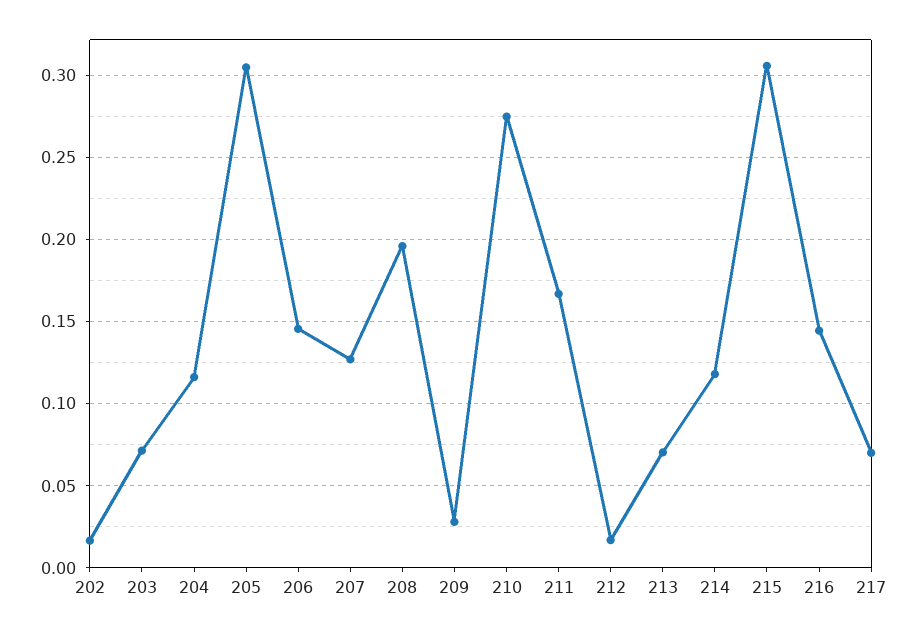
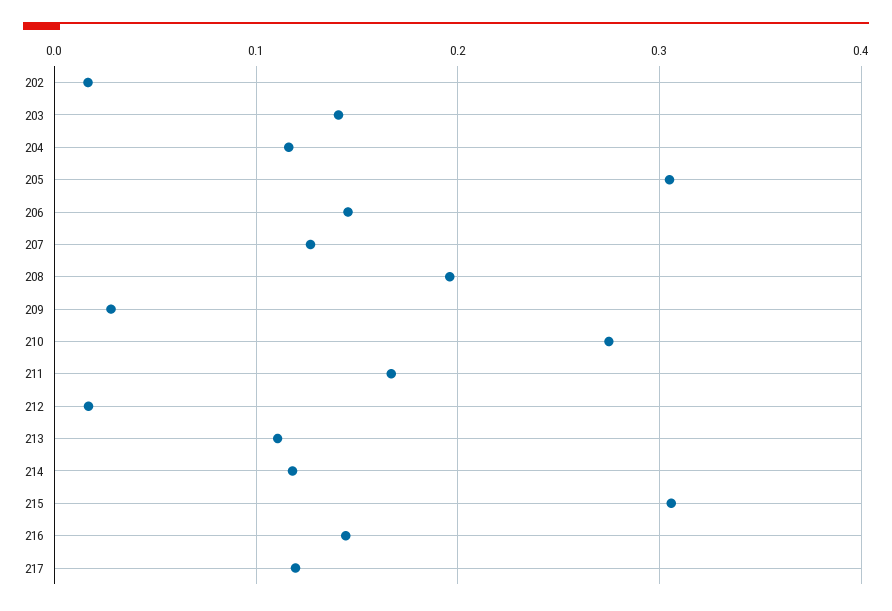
  {
    "202": 0.015,
-   "203": 0.07,
+   "203": 0.14,
    "204": 0.115,
    "205": 0.305,
    "206": 0.145,
    "207": 0.125,
    "208": 0.195,
    "209": 0.03,
    "210": 0.275,
    "211": 0.165,
    "212": 0.015,
-   "213": 0.07,
+   "213": 0.11,
    "214": 0.12,
    "215": 0.305,
    "216": 0.145,
-   "217": 0.07
+   "217": 0.12
  }

